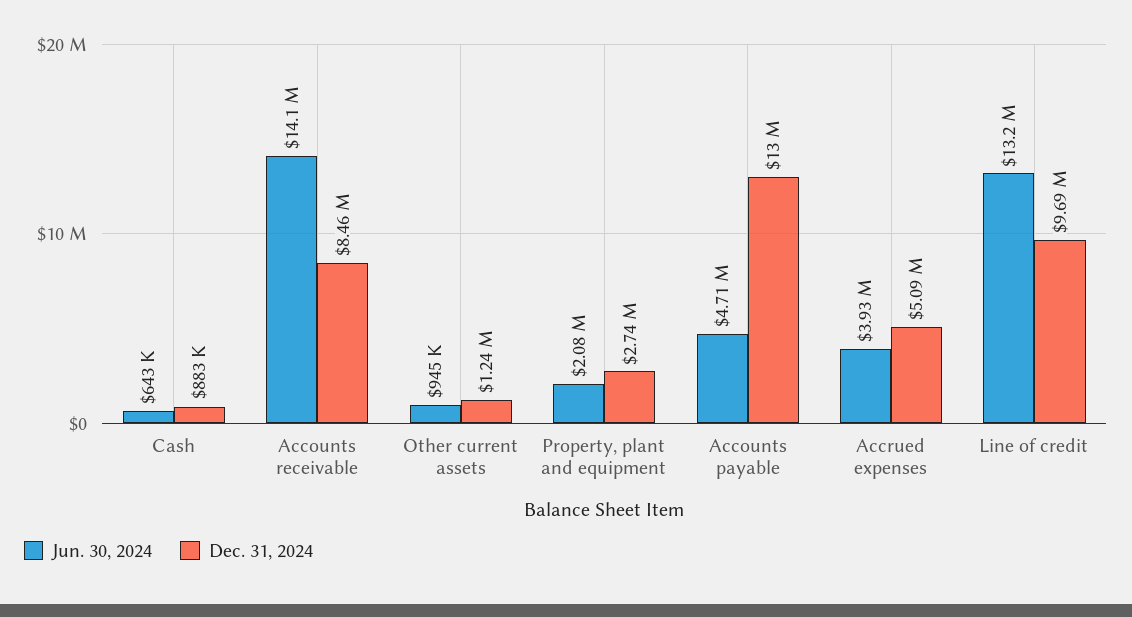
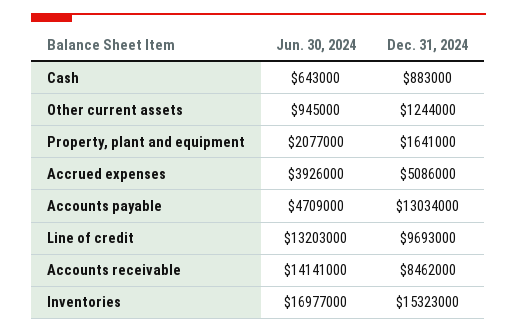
  {
    "Jun. 30, 2024": {
      "Cash": 643000,
      "Accounts receivable": 14141000,
      "Other current assets": 945000,
      "Property, plant and equipment": 2077000,
      "Accounts payable": 4709000,
      "Accrued expenses": 3926000,
-     "Line of credit": 13203000
+     "Line of credit": 13203000,
+     "Inventories": 16977000
    },
    "Dec. 31, 2024": {
      "Cash": 883000,
      "Accounts receivable": 8462000,
      "Other current assets": 1244000,
-     "Property, plant and equipment": 2740000,
+     "Property, plant and equipment": 1641000,
      "Accounts payable": 13034000,
      "Accrued expenses": 5086000,
-     "Line of credit": 9693000
+     "Line of credit": 9693000,
+     "Inventories": 15323000
    }
  }

